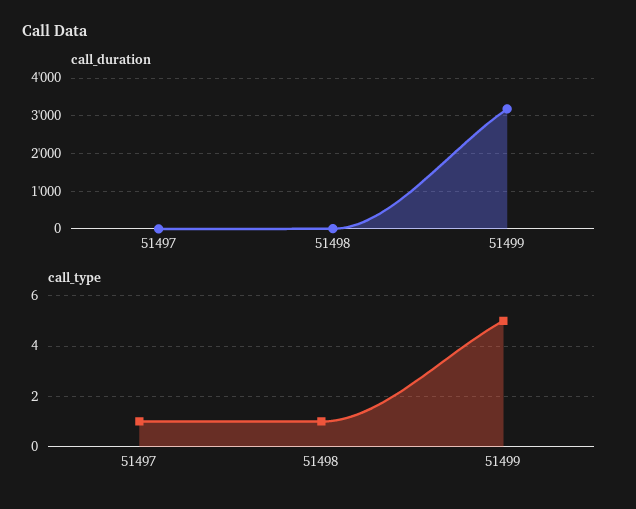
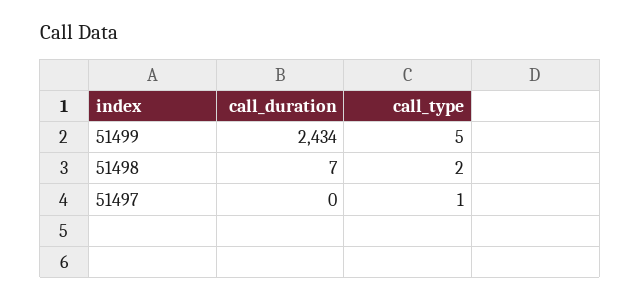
  {
    "call_duration": {
      "51497": 0,
      "51498": 7,
-     "51499": 3200
+     "51499": 2434
    },
    "call_type": {
      "51497": 1,
-     "51498": 1,
+     "51498": 2,
      "51499": 5
    }
  }

